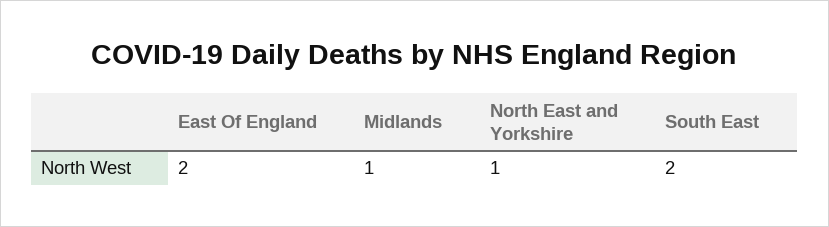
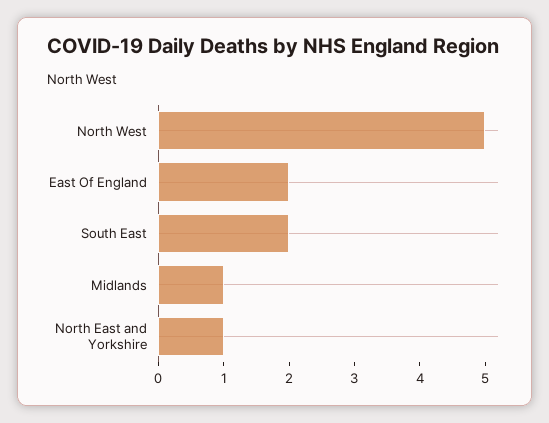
  {
    "East Of England": 2,
    "Midlands": 1,
    "North East and Yorkshire": 1,
-   "South East": 2
+   "South East": 2,
+   "North West": 5
  }

